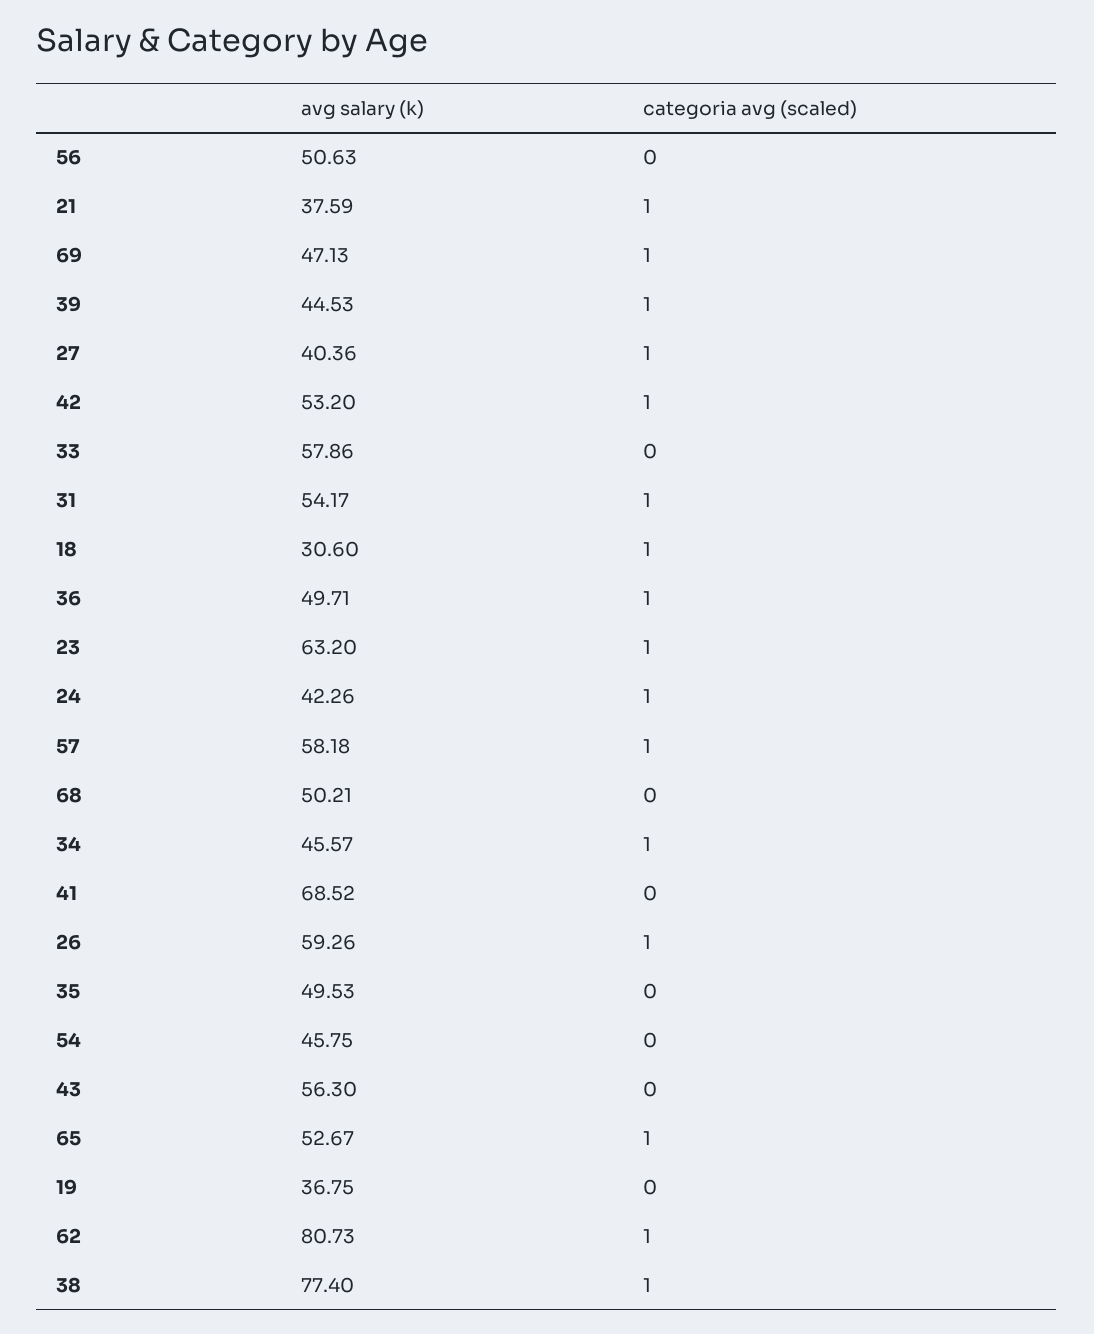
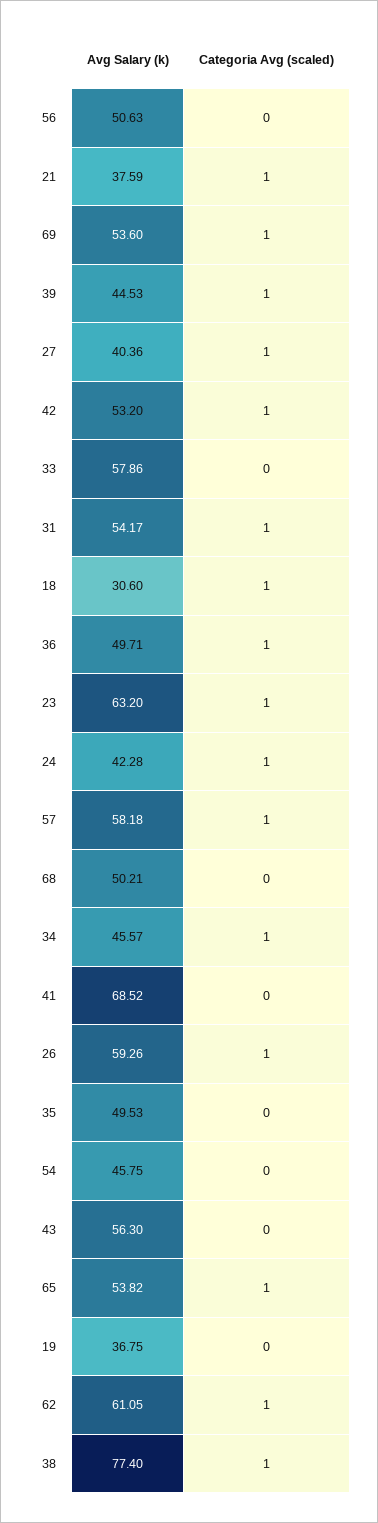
  {
    "avg salary (k)": {
      "56": 50.63,
      "21": 37.59,
-     "69": 47.13,
+     "69": 53.6,
      "39": 44.53,
      "27": 40.36,
      "42": 53.2,
      "33": 57.86,
      "31": 54.17,
      "18": 30.6,
      "36": 49.71,
      "23": 63.2,
-     "24": 42.26,
+     "24": 42.28,
      "57": 58.18,
      "68": 50.21,
      "34": 45.57,
      "41": 68.52,
      "26": 59.26,
      "35": 49.53,
      "54": 45.75,
      "43": 56.3,
-     "65": 52.67,
+     "65": 53.82,
      "19": 36.75,
-     "62": 80.73,
+     "62": 61.05,
      "38": 77.4
    },
    "categoria avg (scaled)": {
      "56": 0,
      "21": 1,
      "69": 1,
      "39": 1,
      "27": 1,
      "42": 1,
      "33": 0,
      "31": 1,
      "18": 1,
      "36": 1,
      "23": 1,
      "24": 1,
      "57": 1,
      "68": 0,
      "34": 1,
      "41": 0,
      "26": 1,
      "35": 0,
      "54": 0,
      "43": 0,
      "65": 1,
      "19": 0,
      "62": 1,
      "38": 1
    }
  }

